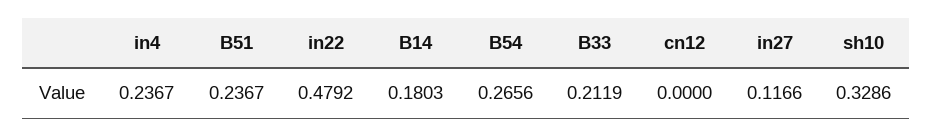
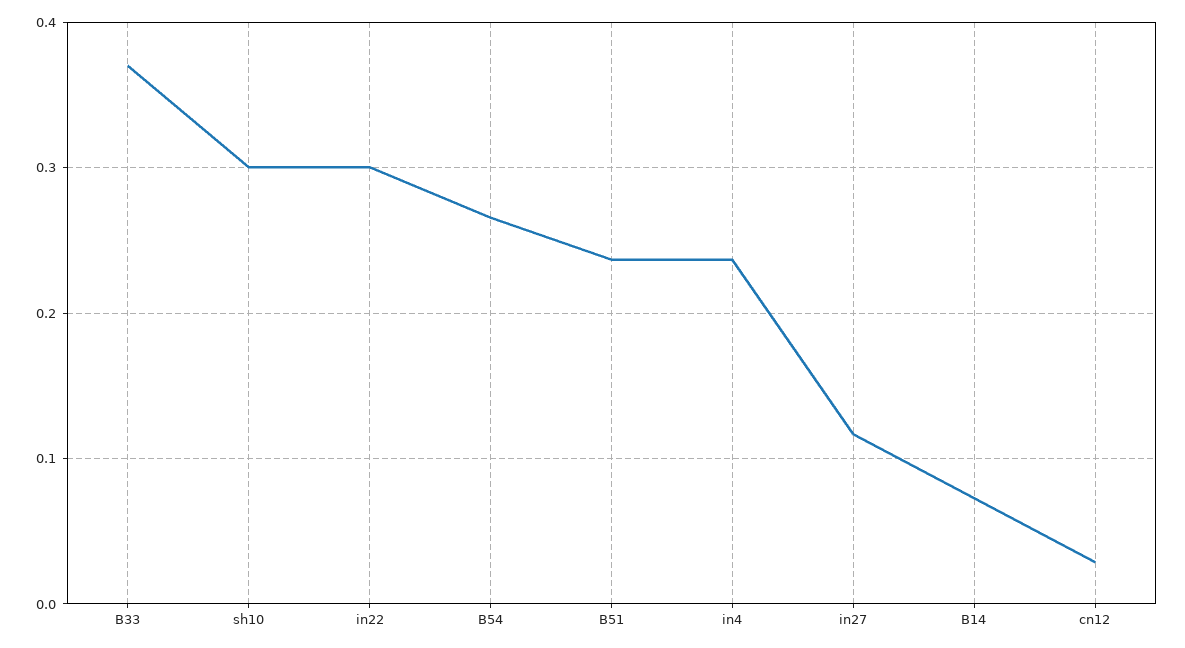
  {
    "in4": 0.2367,
    "B51": 0.2367,
-   "in22": 0.4792,
+   "in22": 0.3,
-   "B14": 0.1803,
+   "B14": 0.07,
    "B54": 0.2656,
-   "B33": 0.2119,
+   "B33": 0.37,
-   "cn12": 0,
+   "cn12": 0.03,
    "in27": 0.1166,
-   "sh10": 0.3286
+   "sh10": 0.3
  }

